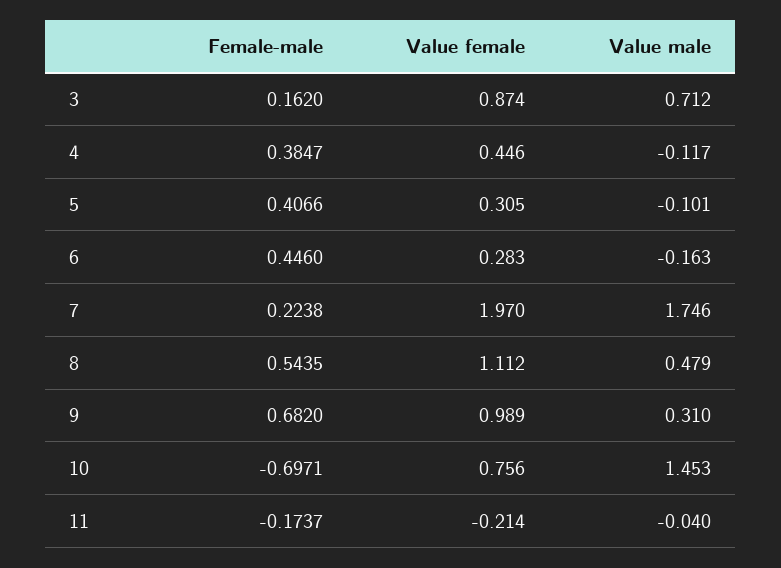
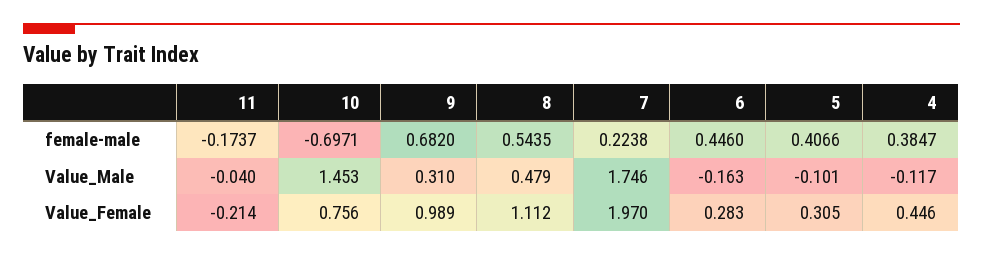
  {
    "Female-male": {
-     "3": 0.162,
      "4": 0.3847,
      "5": 0.4066,
      "6": 0.446,
      "7": 0.2238,
      "8": 0.5435,
      "9": 0.682,
      "10": -0.6971,
      "11": -0.1737
    },
    "Value female": {
-     "3": 0.874,
      "4": 0.446,
      "5": 0.305,
      "6": 0.283,
      "7": 1.97,
      "8": 1.112,
      "9": 0.989,
      "10": 0.756,
      "11": -0.214
    },
    "Value male": {
-     "3": 0.712,
      "4": -0.117,
      "5": -0.101,
      "6": -0.163,
      "7": 1.746,
      "8": 0.479,
      "9": 0.31,
      "10": 1.453,
      "11": -0.04
    }
  }

